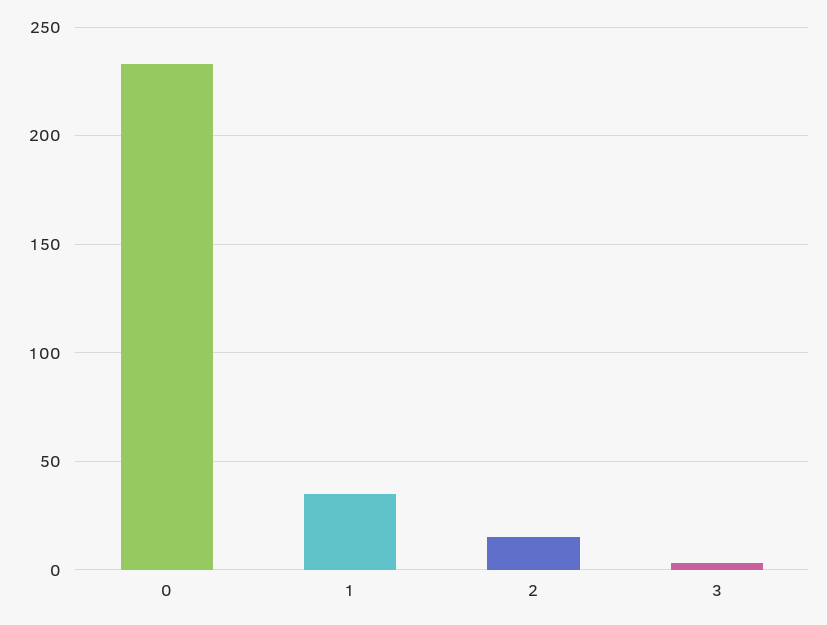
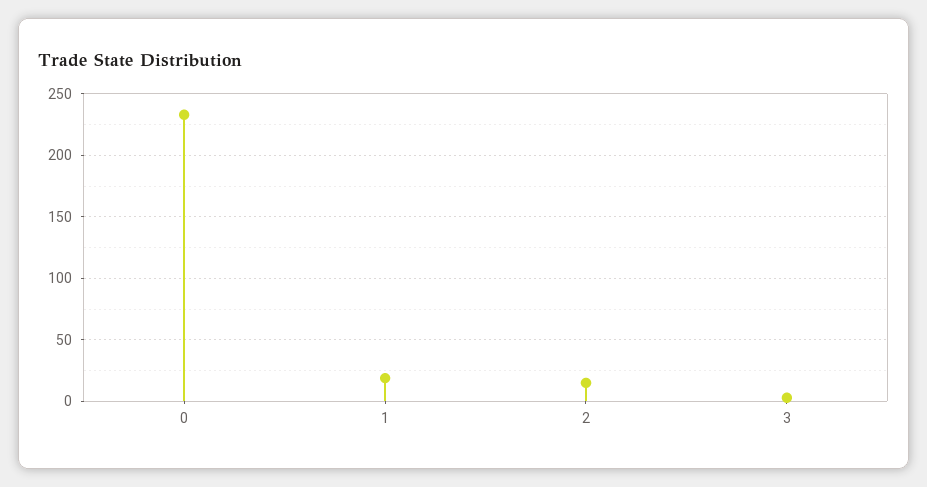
  {
    "0": 235,
-   "1": 35,
+   "1": 20,
    "2": 15,
    "3": 5
  }

